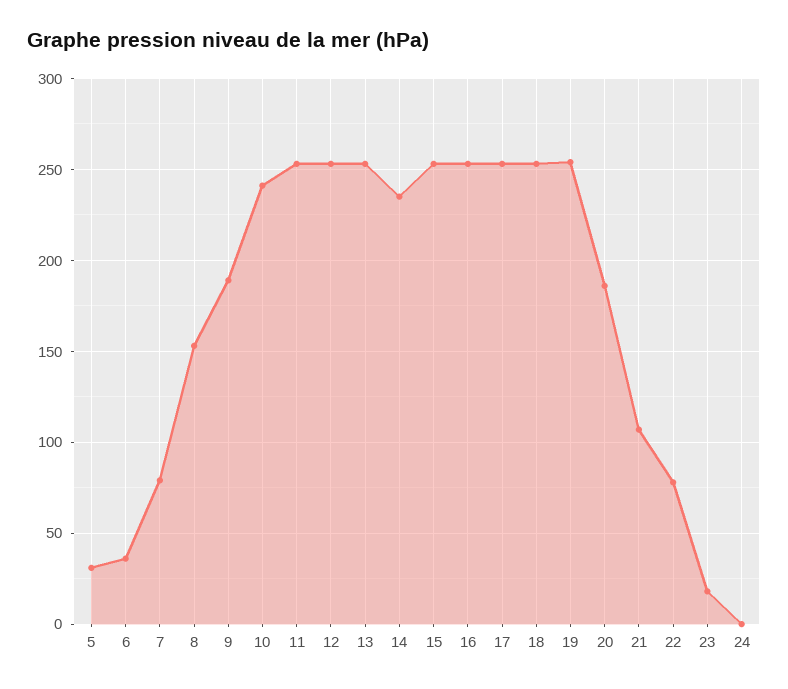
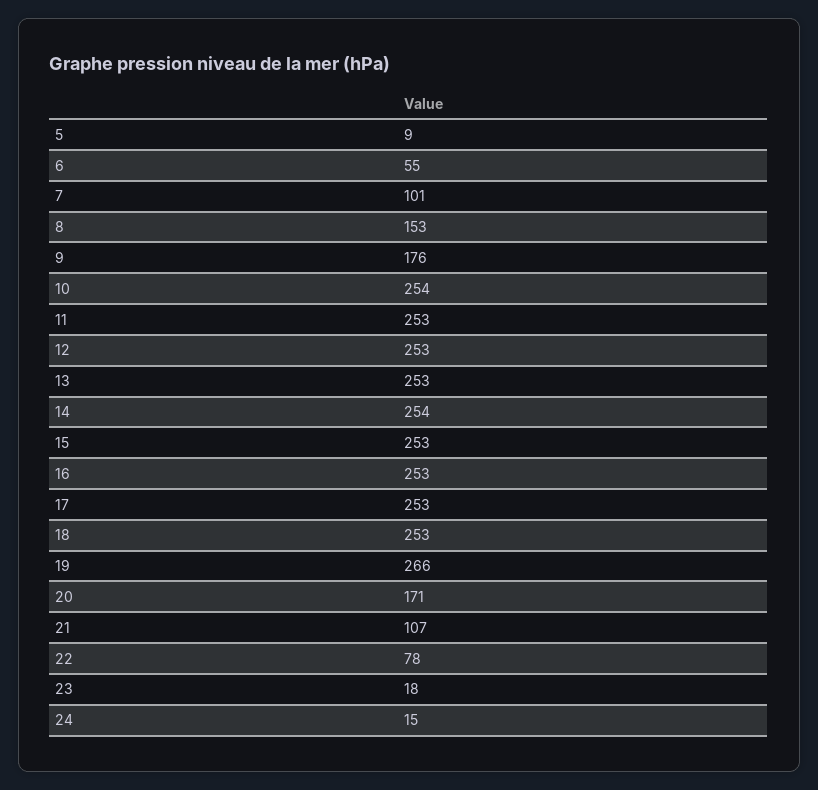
  {
-   "5": 30,
+   "5": 9,
-   "6": 35,
+   "6": 55,
-   "7": 80,
+   "7": 101,
    "8": 153,
-   "9": 190,
+   "9": 176,
-   "10": 240,
+   "10": 254,
    "11": 253,
    "12": 253,
    "13": 253,
-   "14": 235,
+   "14": 254,
    "15": 253,
    "16": 253,
    "17": 253,
    "18": 253,
-   "19": 255,
+   "19": 266,
-   "20": 185,
+   "20": 171,
    "21": 107,
    "22": 78,
    "23": 18,
-   "24": 0
+   "24": 15
  }

